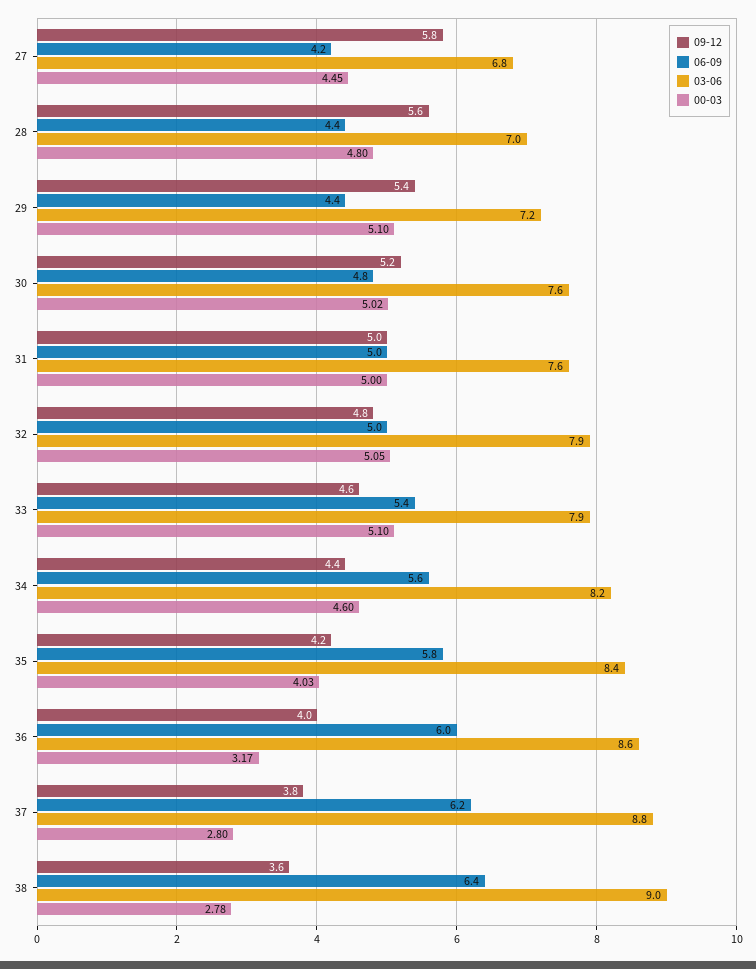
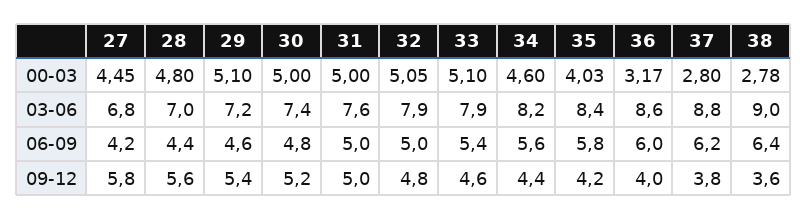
  {
    "09-12": {
      "27": 5.8,
      "28": 5.6,
      "29": 5.4,
      "30": 5.2,
      "31": 5,
      "32": 4.8,
      "33": 4.6,
      "34": 4.4,
      "35": 4.2,
      "36": 4,
      "37": 3.8,
      "38": 3.6
    },
    "06-09": {
      "27": 4.2,
      "28": 4.4,
-     "29": 4.4,
+     "29": 4.6,
      "30": 4.8,
      "31": 5,
      "32": 5,
      "33": 5.4,
      "34": 5.6,
      "35": 5.8,
      "36": 6,
      "37": 6.2,
      "38": 6.4
    },
    "03-06": {
      "27": 6.8,
      "28": 7,
      "29": 7.2,
-     "30": 7.6,
+     "30": 7.4,
      "31": 7.6,
      "32": 7.9,
      "33": 7.9,
      "34": 8.2,
      "35": 8.4,
      "36": 8.6,
      "37": 8.8,
      "38": 9
    },
    "00-03": {
      "27": 4.45,
      "28": 4.8,
      "29": 5.1,
-     "30": 5.02,
+     "30": 5,
      "31": 5,
      "32": 5.05,
      "33": 5.1,
      "34": 4.6,
      "35": 4.03,
      "36": 3.17,
      "37": 2.8,
      "38": 2.78
    }
  }

